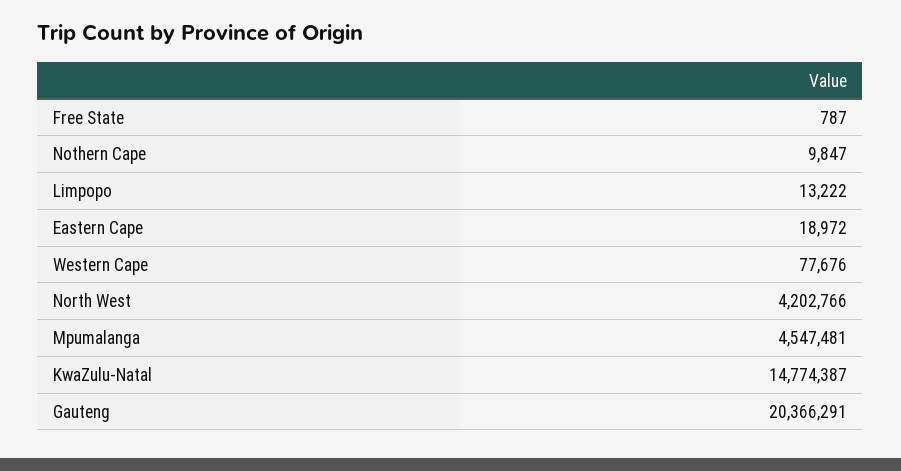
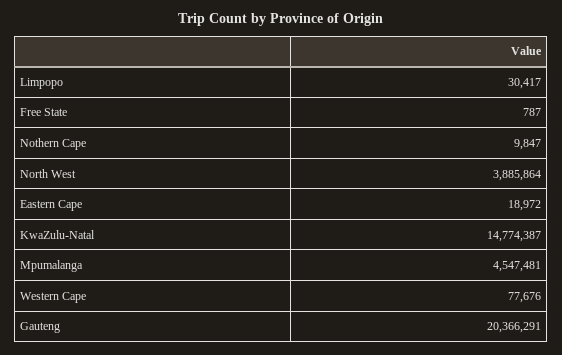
  {
    "Free State": 787,
    "Nothern Cape": 9847,
-   "Limpopo": 13222,
+   "Limpopo": 30417,
    "Eastern Cape": 18972,
    "Western Cape": 77676,
-   "North West": 4202766,
+   "North West": 3885864,
    "Mpumalanga": 4547481,
    "KwaZulu-Natal": 14774387,
    "Gauteng": 20366291
  }

